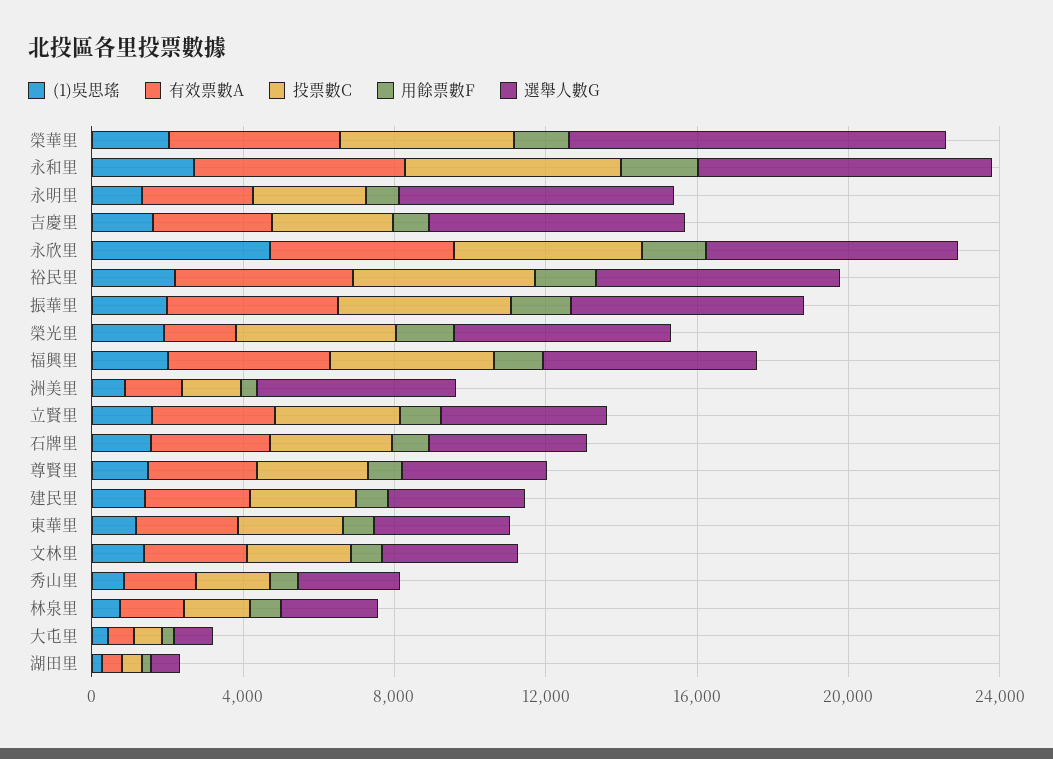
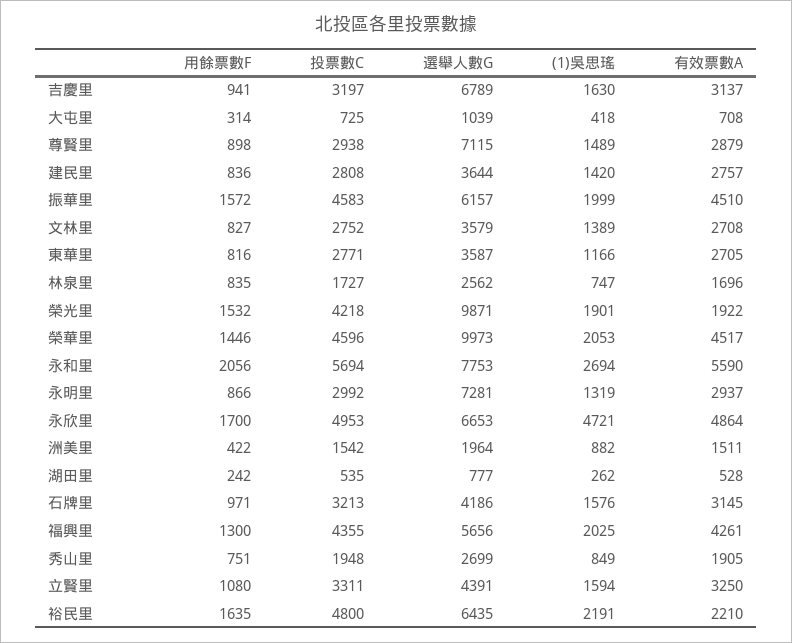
  {
    "(1)吳思瑤": {
      "榮華里": 2053,
      "永和里": 2694,
      "永明里": 1319,
      "吉慶里": 1630,
      "永欣里": 4721,
      "裕民里": 2191,
      "振華里": 1999,
      "榮光里": 1901,
      "福興里": 2025,
      "洲美里": 882,
      "立賢里": 1594,
      "石牌里": 1576,
      "尊賢里": 1489,
      "建民里": 1420,
      "東華里": 1166,
      "文林里": 1389,
      "秀山里": 849,
      "林泉里": 747,
      "大屯里": 418,
      "湖田里": 262
    },
    "有效票數A": {
      "榮華里": 4517,
      "永和里": 5590,
      "永明里": 2937,
      "吉慶里": 3137,
      "永欣里": 4864,
-     "裕民里": 5000,
+     "裕民里": 2210,
      "振華里": 4510,
      "榮光里": 1922,
      "福興里": 4261,
      "洲美里": 1511,
      "立賢里": 3250,
      "石牌里": 3145,
      "尊賢里": 2879,
      "建民里": 2757,
      "東華里": 2705,
      "文林里": 2708,
      "秀山里": 1905,
      "林泉里": 1696,
      "大屯里": 708,
      "湖田里": 528
    },
    "投票數C": {
      "榮華里": 4596,
      "永和里": 5694,
      "永明里": 2992,
      "吉慶里": 3197,
      "永欣里": 4953,
      "裕民里": 4800,
      "振華里": 4583,
      "榮光里": 4218,
      "福興里": 4355,
      "洲美里": 1542,
      "立賢里": 3311,
      "石牌里": 3213,
      "尊賢里": 2938,
      "建民里": 2808,
      "東華里": 2771,
      "文林里": 2752,
      "秀山里": 1948,
      "林泉里": 1727,
      "大屯里": 725,
      "湖田里": 535
    },
    "用餘票數F": {
      "榮華里": 1446,
      "永和里": 2056,
      "永明里": 866,
      "吉慶里": 941,
      "永欣里": 1700,
      "裕民里": 1635,
      "振華里": 1572,
      "榮光里": 1532,
      "福興里": 1300,
      "洲美里": 422,
      "立賢里": 1080,
      "石牌里": 971,
      "尊賢里": 898,
      "建民里": 836,
      "東華里": 816,
      "文林里": 827,
      "秀山里": 751,
      "林泉里": 835,
      "大屯里": 314,
      "湖田里": 242
    },
    "選舉人數G": {
      "榮華里": 9973,
      "永和里": 7753,
      "永明里": 7281,
      "吉慶里": 6789,
      "永欣里": 6653,
      "裕民里": 6435,
      "振華里": 6157,
-     "榮光里": 6000,
+     "榮光里": 9871,
      "福興里": 5656,
-     "洲美里": 5000,
+     "洲美里": 1964,
      "立賢里": 4391,
      "石牌里": 4186,
-     "尊賢里": 4000,
+     "尊賢里": 7115,
      "建民里": 3644,
      "東華里": 3587,
      "文林里": 3579,
      "秀山里": 2699,
      "林泉里": 2562,
      "大屯里": 1039,
      "湖田里": 777
    }
  }

